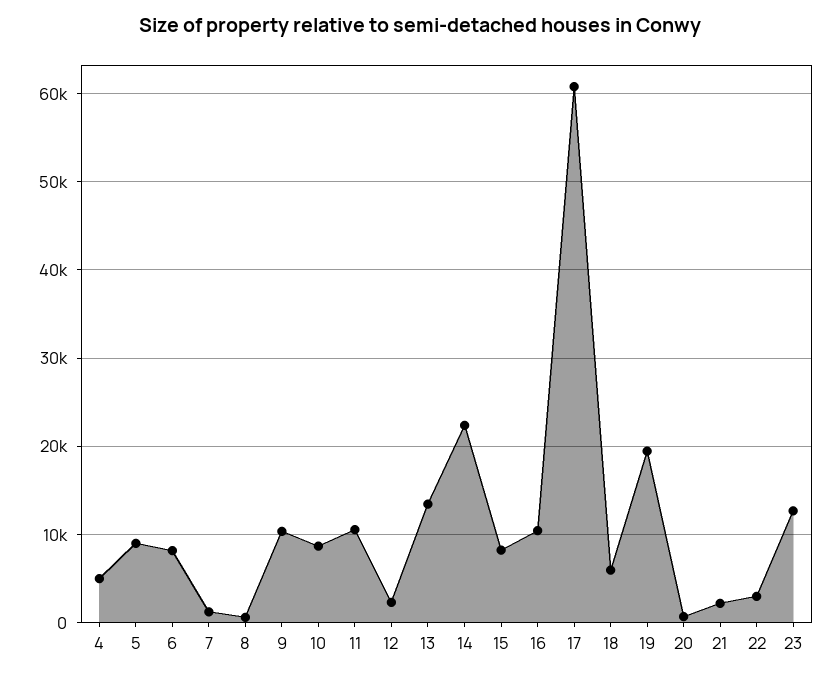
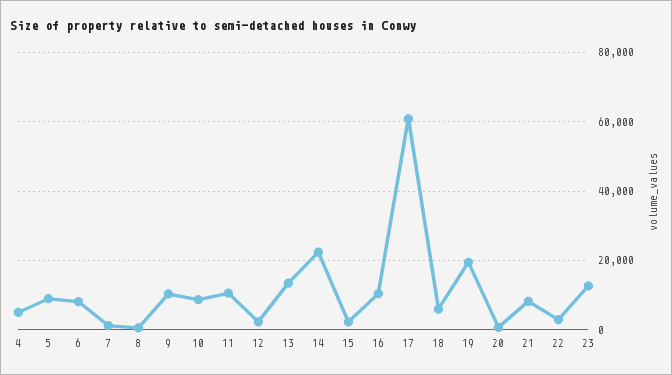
  {
    "4": 5000,
    "5": 9000,
    "6": 8000,
    "7": 1000,
    "8": 1000,
    "9": 10000,
    "10": 9000,
    "11": 11000,
    "12": 2000,
    "13": 13000,
    "14": 22000,
-   "15": 8000,
+   "15": 2000,
    "16": 10000,
    "17": 61000,
    "18": 6000,
    "19": 19000,
    "20": 1000,
-   "21": 2000,
+   "21": 8000,
    "22": 3000,
    "23": 13000
  }

